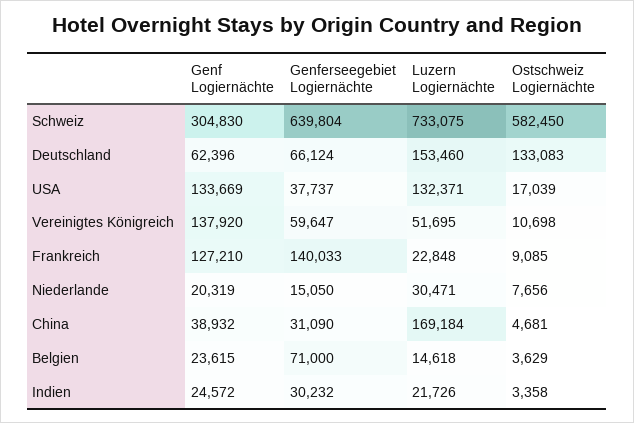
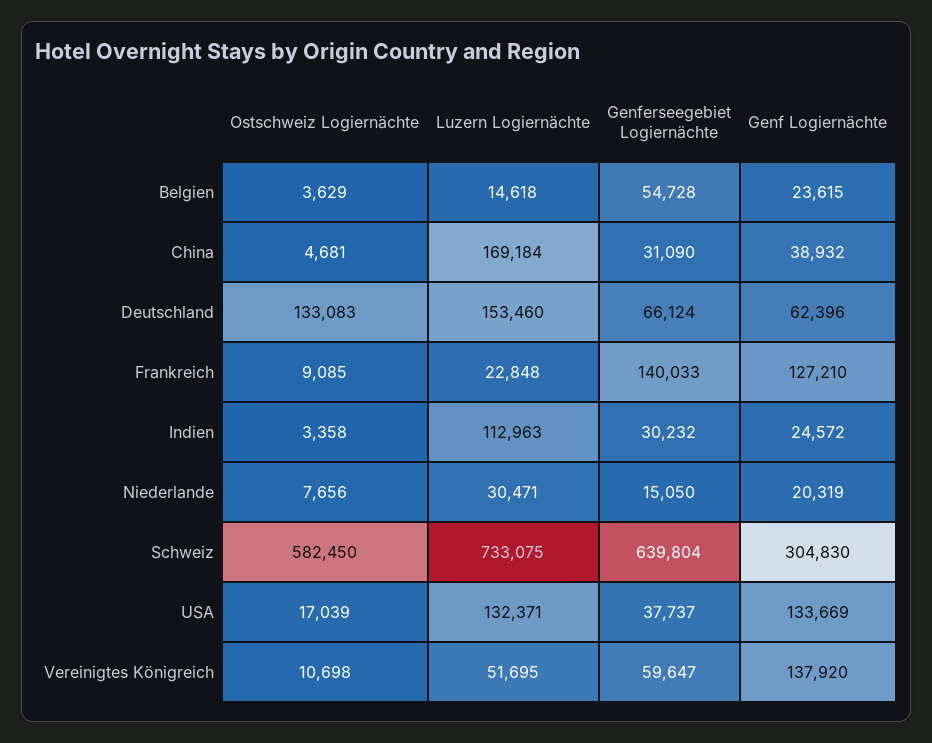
  {
    "Genf Logiernächte": {
      "Schweiz": 304830,
      "Deutschland": 62396,
      "USA": 133669,
      "Vereinigtes Königreich": 137920,
      "Frankreich": 127210,
      "Niederlande": 20319,
      "China": 38932,
      "Belgien": 23615,
      "Indien": 24572
    },
    "Genferseegebiet Logiernächte": {
      "Schweiz": 639804,
      "Deutschland": 66124,
      "USA": 37737,
      "Vereinigtes Königreich": 59647,
      "Frankreich": 140033,
      "Niederlande": 15050,
      "China": 31090,
-     "Belgien": 71000,
+     "Belgien": 54728,
      "Indien": 30232
    },
    "Luzern Logiernächte": {
      "Schweiz": 733075,
      "Deutschland": 153460,
      "USA": 132371,
      "Vereinigtes Königreich": 51695,
      "Frankreich": 22848,
      "Niederlande": 30471,
      "China": 169184,
      "Belgien": 14618,
-     "Indien": 21726
+     "Indien": 112963
    },
    "Ostschweiz Logiernächte": {
      "Schweiz": 582450,
      "Deutschland": 133083,
      "USA": 17039,
      "Vereinigtes Königreich": 10698,
      "Frankreich": 9085,
      "Niederlande": 7656,
      "China": 4681,
      "Belgien": 3629,
      "Indien": 3358
    }
  }

